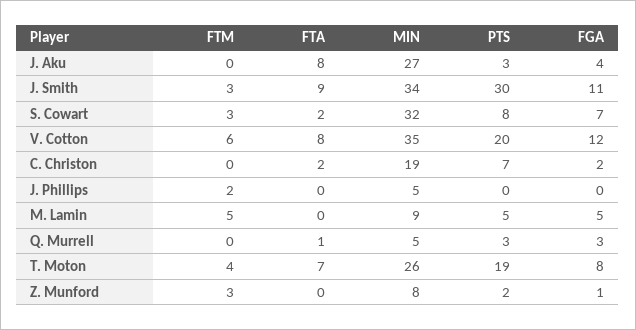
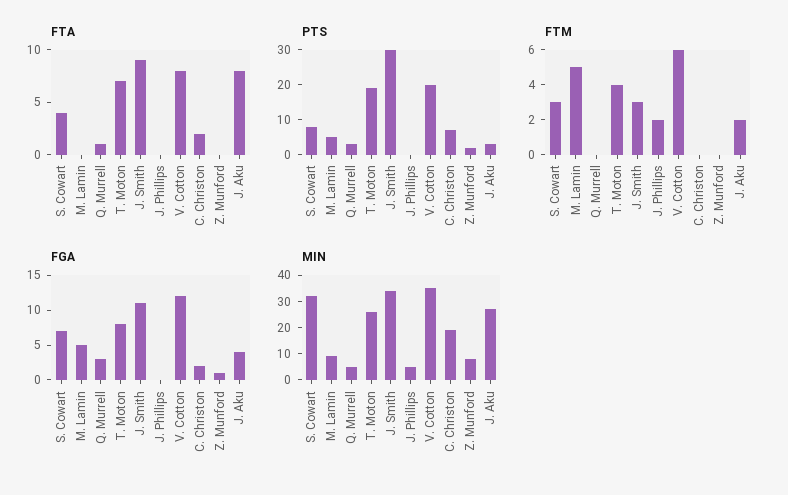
  {
    "FTM": {
-     "J. Aku": 0,
+     "J. Aku": 2,
      "J. Smith": 3,
      "S. Cowart": 3,
      "V. Cotton": 6,
      "C. Christon": 0,
      "J. Phillips": 2,
      "M. Lamin": 5,
      "Q. Murrell": 0,
      "T. Moton": 4,
-     "Z. Munford": 3
+     "Z. Munford": 0
    },
    "FTA": {
      "J. Aku": 8,
      "J. Smith": 9,
-     "S. Cowart": 2,
+     "S. Cowart": 4,
      "V. Cotton": 8,
      "C. Christon": 2,
      "J. Phillips": 0,
      "M. Lamin": 0,
      "Q. Murrell": 1,
      "T. Moton": 7,
      "Z. Munford": 0
    },
    "MIN": {
      "J. Aku": 27,
      "J. Smith": 34,
      "S. Cowart": 32,
      "V. Cotton": 35,
      "C. Christon": 19,
      "J. Phillips": 5,
      "M. Lamin": 9,
      "Q. Murrell": 5,
      "T. Moton": 26,
      "Z. Munford": 8
    },
    "PTS": {
      "J. Aku": 3,
      "J. Smith": 30,
      "S. Cowart": 8,
      "V. Cotton": 20,
      "C. Christon": 7,
      "J. Phillips": 0,
      "M. Lamin": 5,
      "Q. Murrell": 3,
      "T. Moton": 19,
      "Z. Munford": 2
    },
    "FGA": {
      "J. Aku": 4,
      "J. Smith": 11,
      "S. Cowart": 7,
      "V. Cotton": 12,
      "C. Christon": 2,
      "J. Phillips": 0,
      "M. Lamin": 5,
      "Q. Murrell": 3,
      "T. Moton": 8,
      "Z. Munford": 1
    }
  }

